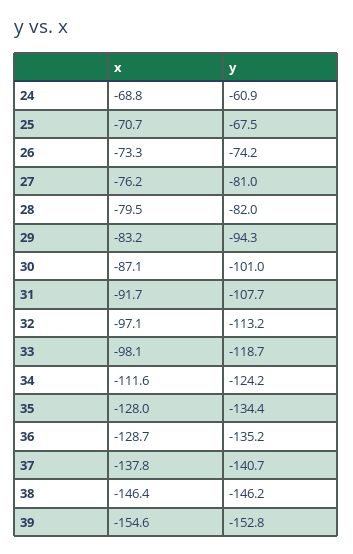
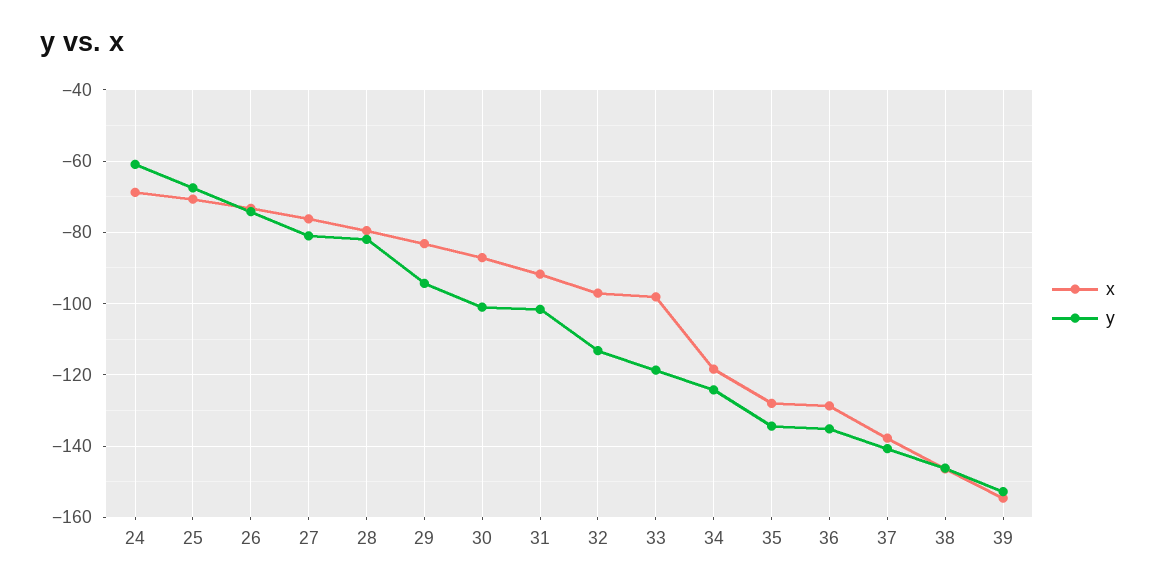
  {
    "x": {
      "24": -68.8,
      "25": -70.7,
      "26": -73.3,
      "27": -76.2,
      "28": -79.5,
      "29": -83.2,
      "30": -87.1,
      "31": -91.7,
      "32": -97.1,
      "33": -98.1,
-     "34": -111.6,
+     "34": -118,
      "35": -128,
      "36": -128.7,
      "37": -137.8,
      "38": -146.4,
      "39": -154.6
    },
    "y": {
      "24": -60.9,
      "25": -67.5,
      "26": -74.2,
      "27": -81,
      "28": -82,
      "29": -94.3,
      "30": -101,
-     "31": -107.7,
+     "31": -102,
      "32": -113.2,
      "33": -118.7,
      "34": -124.2,
      "35": -134.4,
      "36": -135.2,
      "37": -140.7,
      "38": -146.2,
      "39": -152.8
    }
  }

